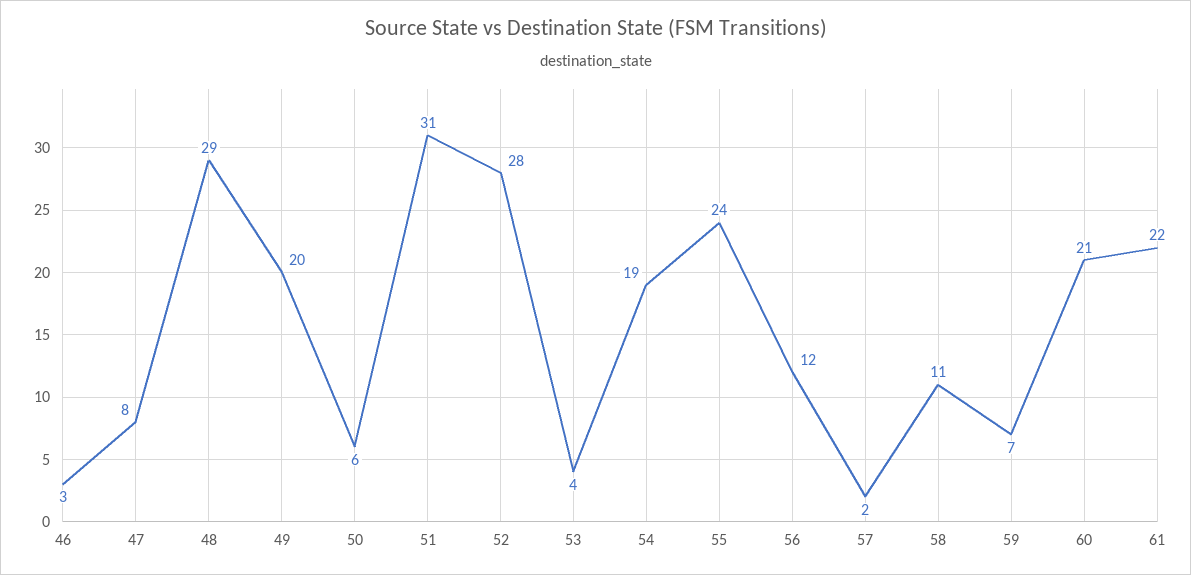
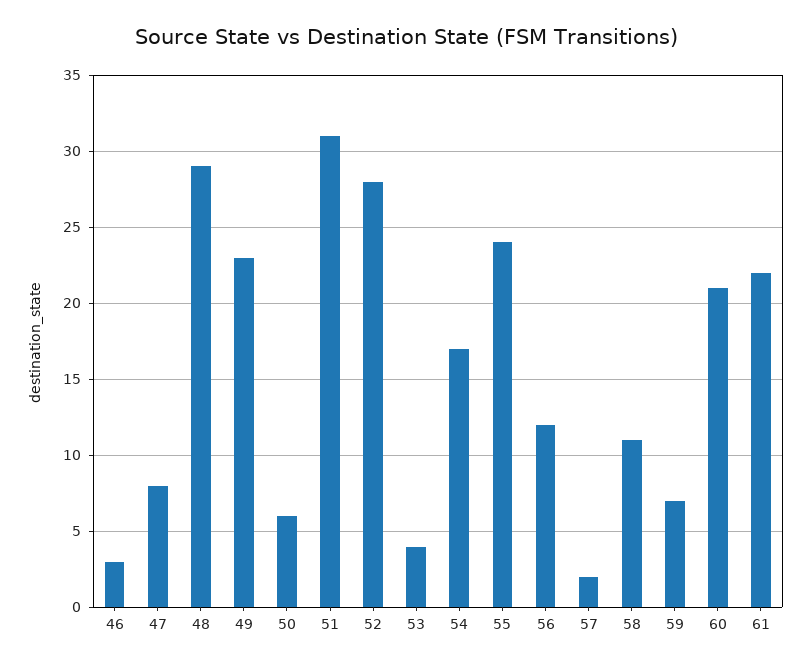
  {
    "46": 3,
    "47": 8,
    "48": 29,
-   "49": 20,
+   "49": 23,
    "50": 6,
    "51": 31,
    "52": 28,
    "53": 4,
-   "54": 19,
+   "54": 17,
    "55": 24,
    "56": 12,
    "57": 2,
    "58": 11,
    "59": 7,
    "60": 21,
    "61": 22
  }

